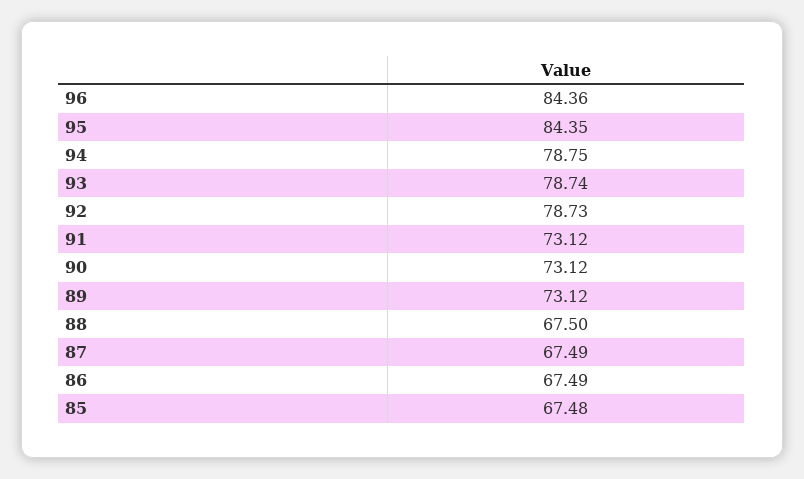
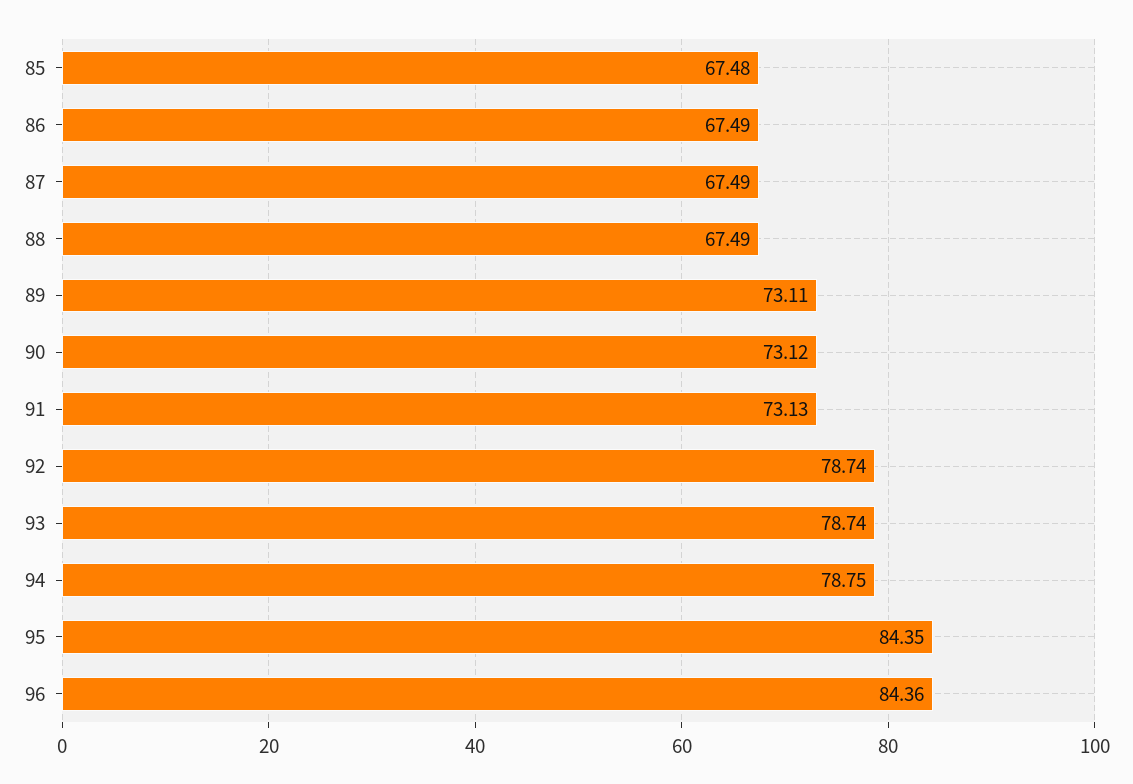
  {
    "96": 84.36,
    "95": 84.35,
    "94": 78.75,
    "93": 78.74,
-   "92": 78.73,
+   "92": 78.74,
-   "91": 73.12,
+   "91": 73.13,
    "90": 73.12,
-   "89": 73.12,
+   "89": 73.11,
-   "88": 67.5,
+   "88": 67.49,
    "87": 67.49,
    "86": 67.49,
    "85": 67.48
  }

